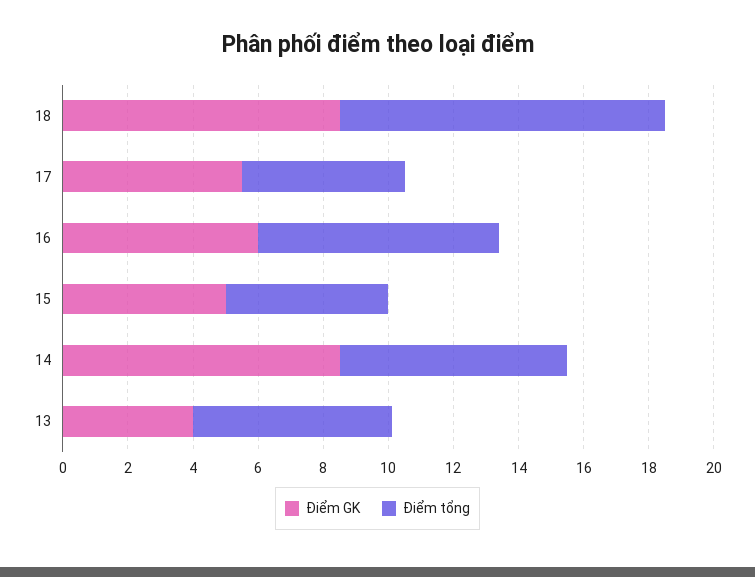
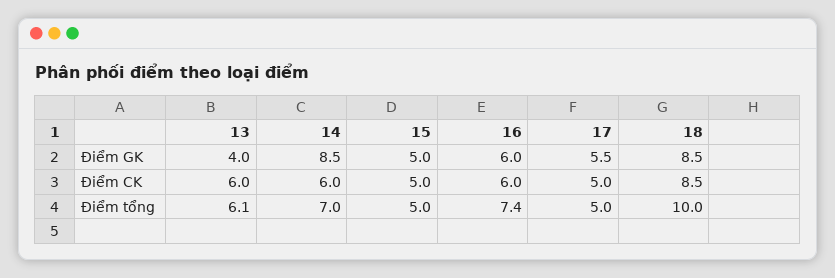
  {
    "Điểm GK": {
      "18": 8.5,
      "17": 5.5,
      "16": 6,
      "15": 5,
      "14": 8.5,
      "13": 4
    },
    "Điểm tổng": {
      "18": 10,
      "17": 5,
      "16": 7.4,
      "15": 5,
      "14": 7,
      "13": 6.1
-   }
+   },
+   "Điểm CK": {
+     "13": 6,
+     "14": 6,
+     "15": 5,
+     "16": 6,
+     "17": 5,
+     "18": 8.5
+   }
  }

